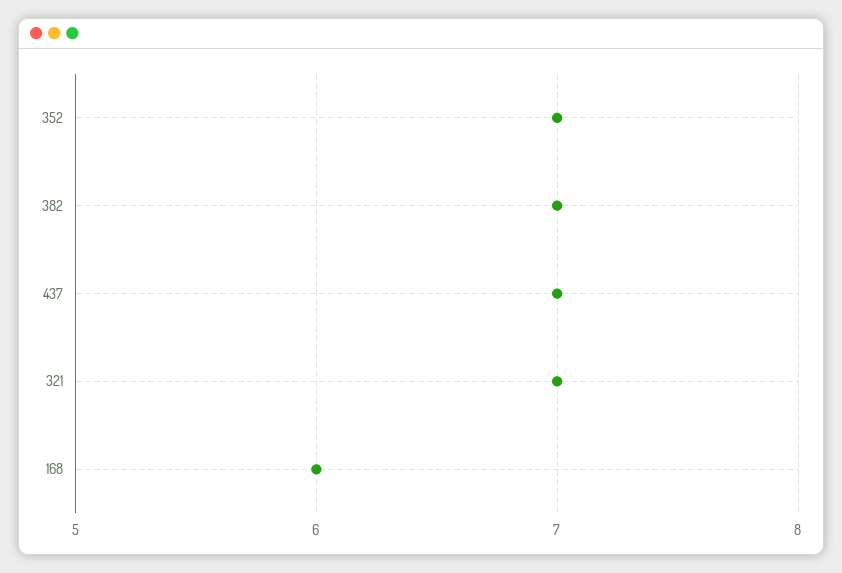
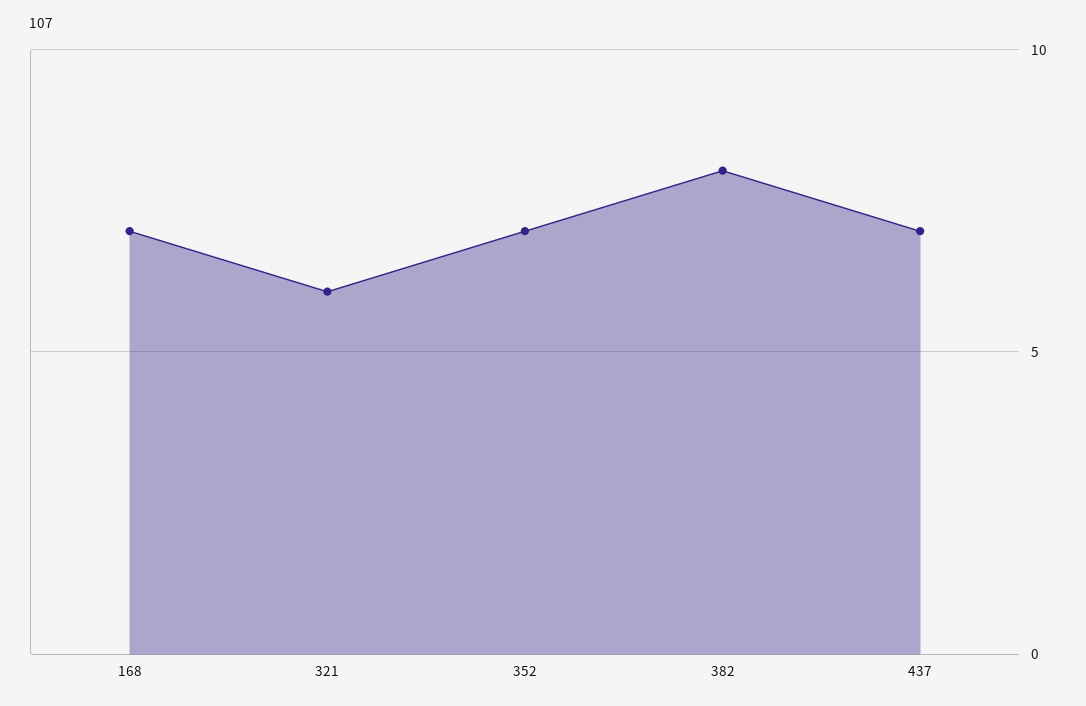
  {
    "352": 7,
-   "382": 7,
+   "382": 8,
    "437": 7,
-   "321": 7,
+   "321": 6,
-   "168": 6
+   "168": 7
  }

